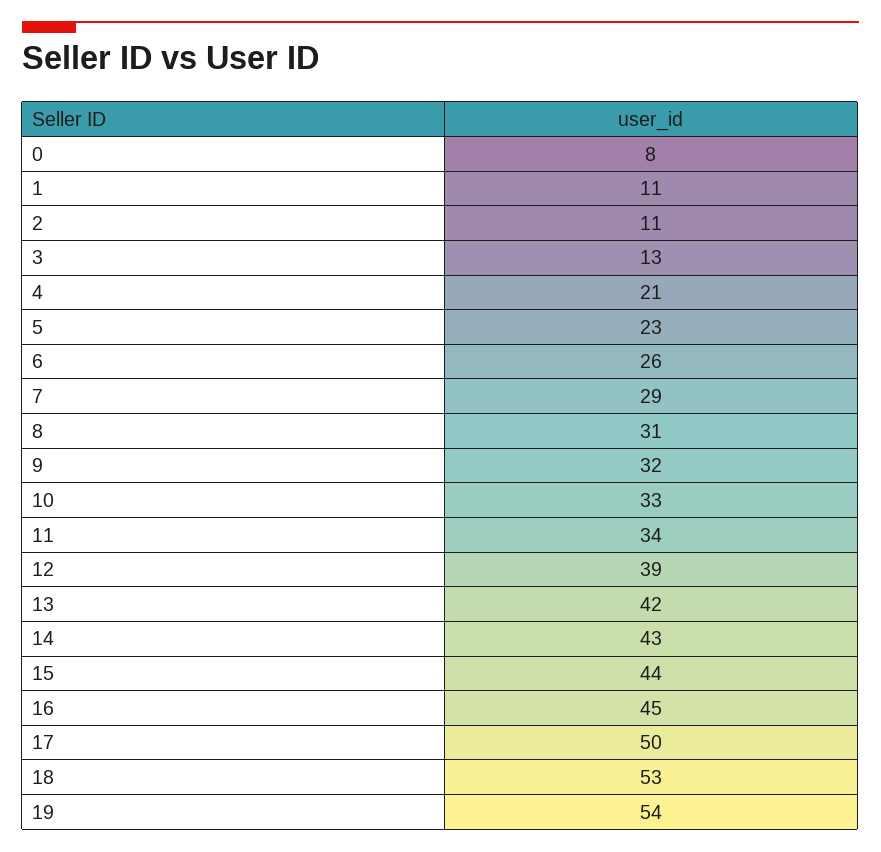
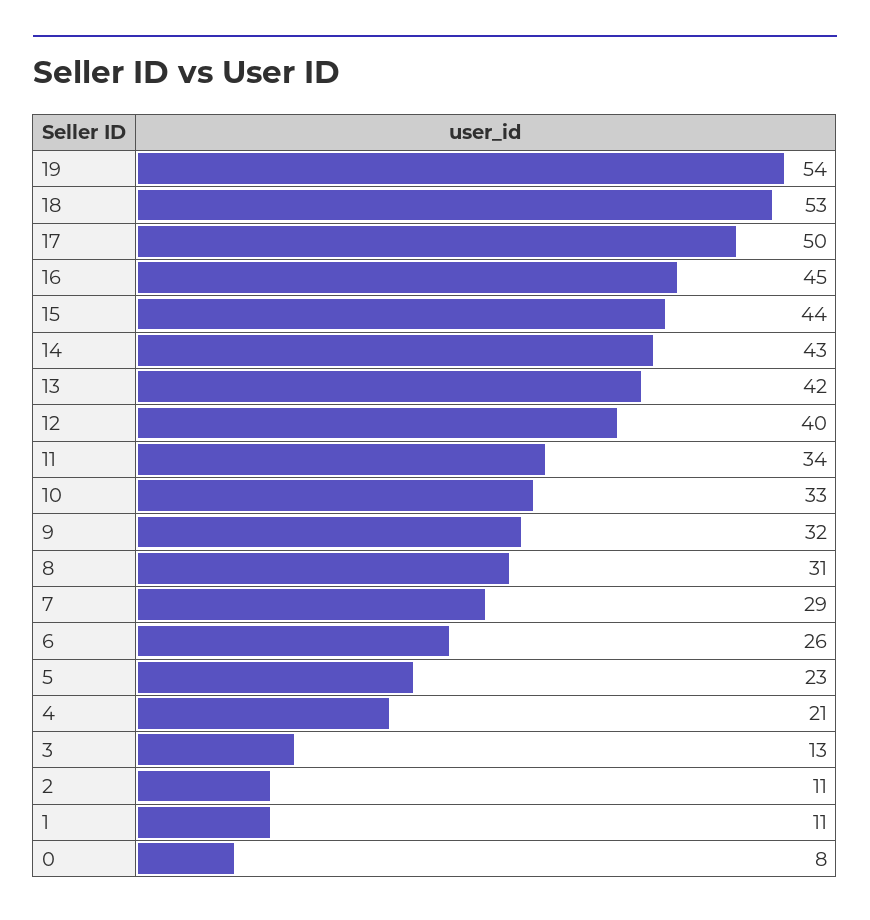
  {
    "0": 8,
    "1": 11,
    "2": 11,
    "3": 13,
    "4": 21,
    "5": 23,
    "6": 26,
    "7": 29,
    "8": 31,
    "9": 32,
    "10": 33,
    "11": 34,
-   "12": 39,
+   "12": 40,
    "13": 42,
    "14": 43,
    "15": 44,
    "16": 45,
    "17": 50,
    "18": 53,
    "19": 54
  }

